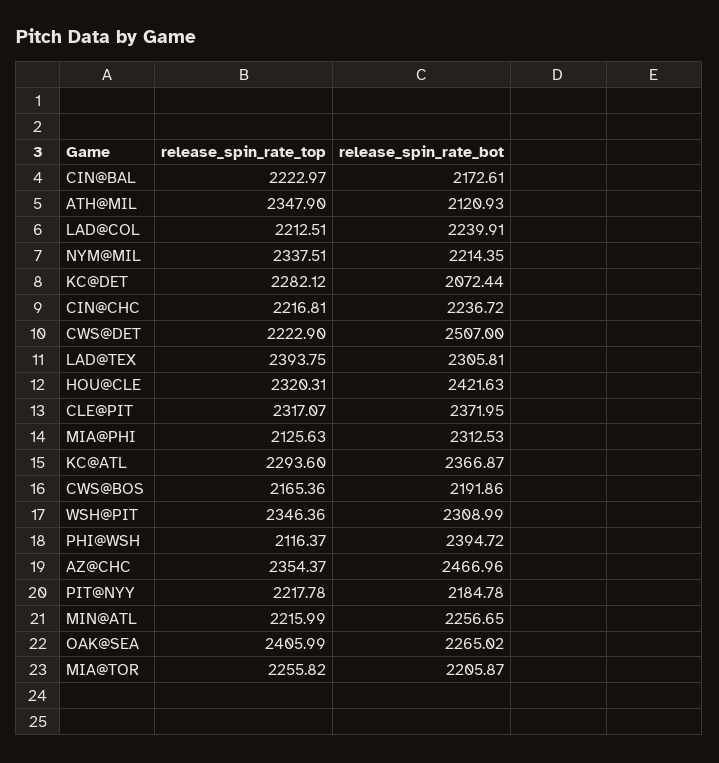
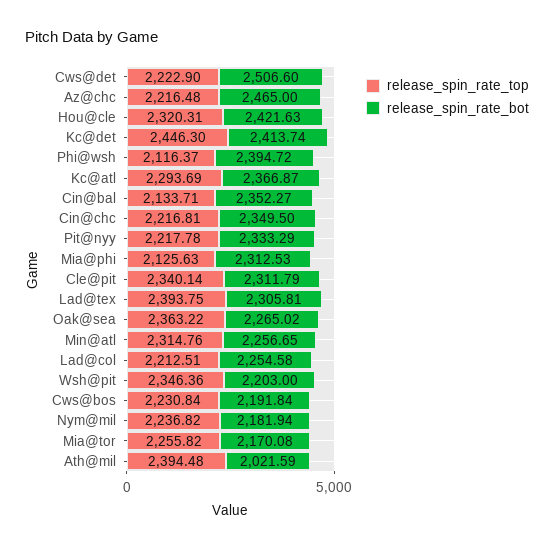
  {
    "release_spin_rate_top": {
-     "CIN@BAL": 2222.97,
+     "CIN@BAL": 2133.71,
-     "ATH@MIL": 2347.9,
+     "ATH@MIL": 2394.48,
      "LAD@COL": 2212.51,
-     "NYM@MIL": 2337.51,
+     "NYM@MIL": 2236.82,
-     "KC@DET": 2282.12,
+     "KC@DET": 2446.3,
      "CIN@CHC": 2216.81,
      "CWS@DET": 2222.9,
      "LAD@TEX": 2393.75,
      "HOU@CLE": 2320.31,
-     "CLE@PIT": 2317.07,
+     "CLE@PIT": 2340.14,
      "MIA@PHI": 2125.63,
-     "KC@ATL": 2293.6,
+     "KC@ATL": 2293.69,
-     "CWS@BOS": 2165.36,
+     "CWS@BOS": 2230.84,
      "WSH@PIT": 2346.36,
      "PHI@WSH": 2116.37,
-     "AZ@CHC": 2354.37,
+     "AZ@CHC": 2216.48,
      "PIT@NYY": 2217.78,
-     "MIN@ATL": 2215.99,
+     "MIN@ATL": 2314.76,
-     "OAK@SEA": 2405.99,
+     "OAK@SEA": 2363.22,
      "MIA@TOR": 2255.82
    },
    "release_spin_rate_bot": {
-     "CIN@BAL": 2172.61,
+     "CIN@BAL": 2352.27,
-     "ATH@MIL": 2120.93,
+     "ATH@MIL": 2021.59,
-     "LAD@COL": 2239.91,
+     "LAD@COL": 2254.58,
-     "NYM@MIL": 2214.35,
+     "NYM@MIL": 2181.94,
-     "KC@DET": 2072.44,
+     "KC@DET": 2413.74,
-     "CIN@CHC": 2236.72,
+     "CIN@CHC": 2349.5,
-     "CWS@DET": 2507,
+     "CWS@DET": 2506.6,
      "LAD@TEX": 2305.81,
      "HOU@CLE": 2421.63,
-     "CLE@PIT": 2371.95,
+     "CLE@PIT": 2311.79,
      "MIA@PHI": 2312.53,
      "KC@ATL": 2366.87,
-     "CWS@BOS": 2191.86,
+     "CWS@BOS": 2191.84,
-     "WSH@PIT": 2308.99,
+     "WSH@PIT": 2203,
      "PHI@WSH": 2394.72,
-     "AZ@CHC": 2466.96,
+     "AZ@CHC": 2465,
-     "PIT@NYY": 2184.78,
+     "PIT@NYY": 2333.29,
      "MIN@ATL": 2256.65,
      "OAK@SEA": 2265.02,
-     "MIA@TOR": 2205.87
+     "MIA@TOR": 2170.08
    }
  }

